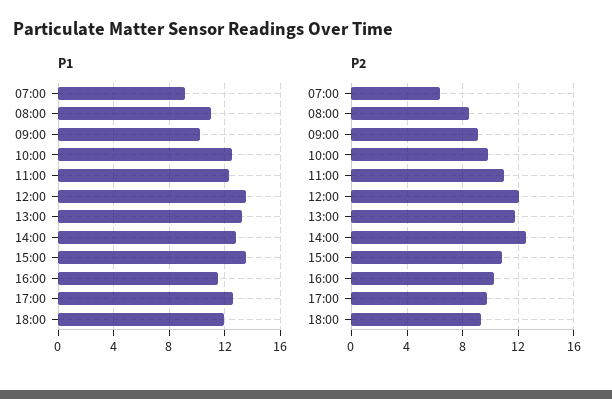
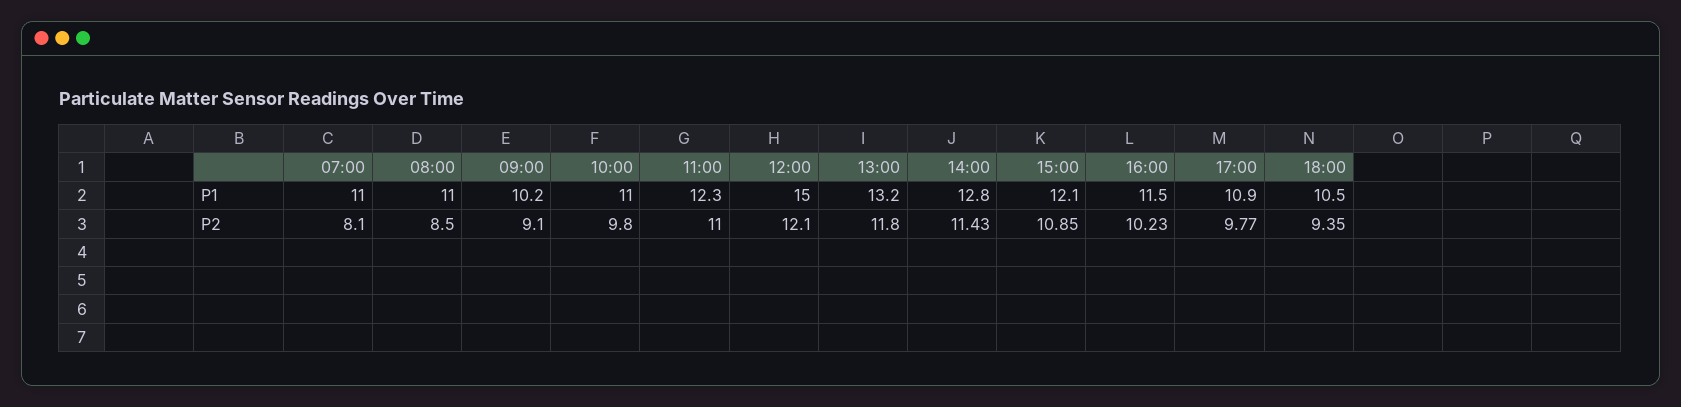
  {
    "P1": {
-     "07:00": 9,
+     "07:00": 11,
      "08:00": 11,
      "09:00": 10.2,
-     "10:00": 12.5,
+     "10:00": 11,
      "11:00": 12.3,
-     "12:00": 13.5,
+     "12:00": 15,
      "13:00": 13.2,
      "14:00": 12.8,
-     "15:00": 13.5,
+     "15:00": 12.1,
      "16:00": 11.5,
-     "17:00": 12.5,
+     "17:00": 10.9,
-     "18:00": 12
+     "18:00": 10.5
    },
    "P2": {
-     "07:00": 6.5,
+     "07:00": 8.1,
      "08:00": 8.5,
      "09:00": 9.1,
      "10:00": 9.8,
      "11:00": 11,
      "12:00": 12.1,
      "13:00": 11.8,
-     "14:00": 12.5,
+     "14:00": 11.43,
      "15:00": 10.85,
      "16:00": 10.23,
      "17:00": 9.77,
      "18:00": 9.35
    }
  }

